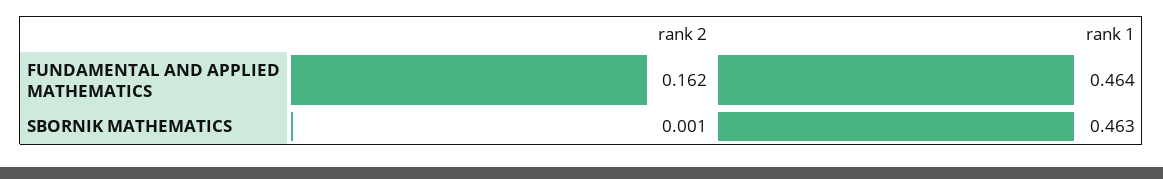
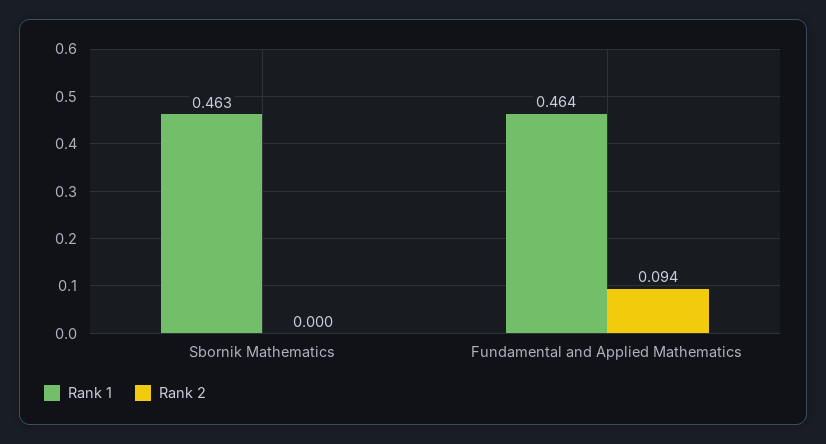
  {
    "rank 2": {
-     "FUNDAMENTAL AND APPLIED MATHEMATICS": 0.162,
+     "FUNDAMENTAL AND APPLIED MATHEMATICS": 0.094,
-     "SBORNIK MATHEMATICS": 0.001
+     "SBORNIK MATHEMATICS": 0
    },
    "rank 1": {
      "FUNDAMENTAL AND APPLIED MATHEMATICS": 0.464,
      "SBORNIK MATHEMATICS": 0.463
    }
  }

